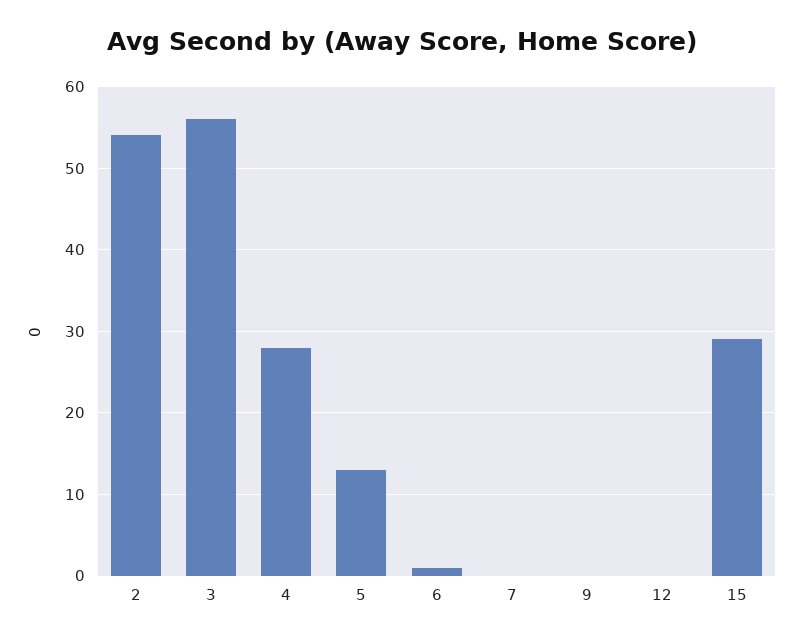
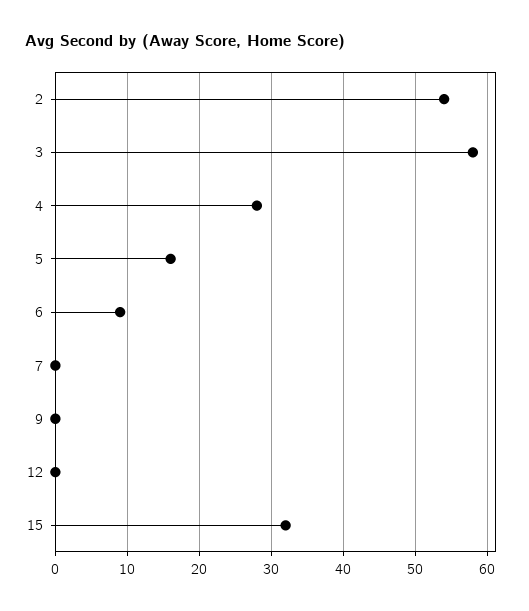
  {
    "2": 54,
-   "3": 56,
+   "3": 58,
    "4": 28,
-   "5": 13,
+   "5": 16,
-   "6": 1,
+   "6": 9,
    "7": 0,
    "9": 0,
    "12": 0,
-   "15": 29
+   "15": 32
  }

